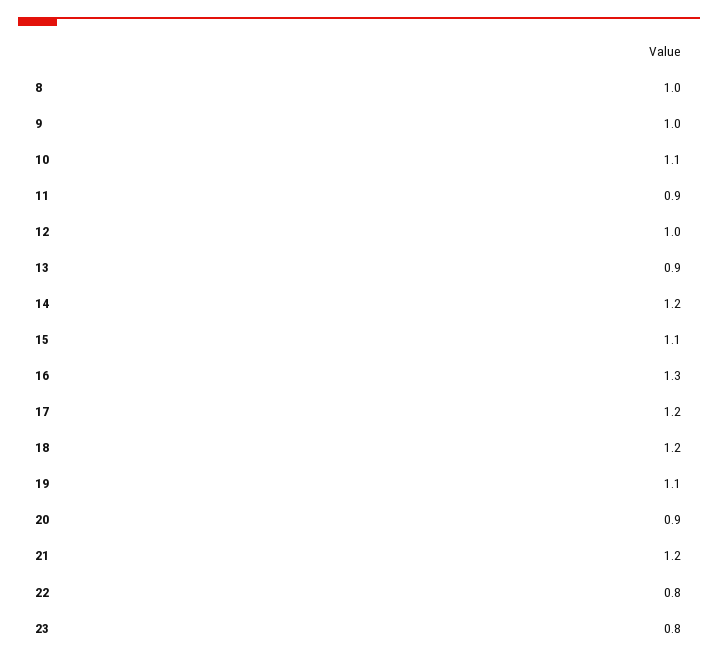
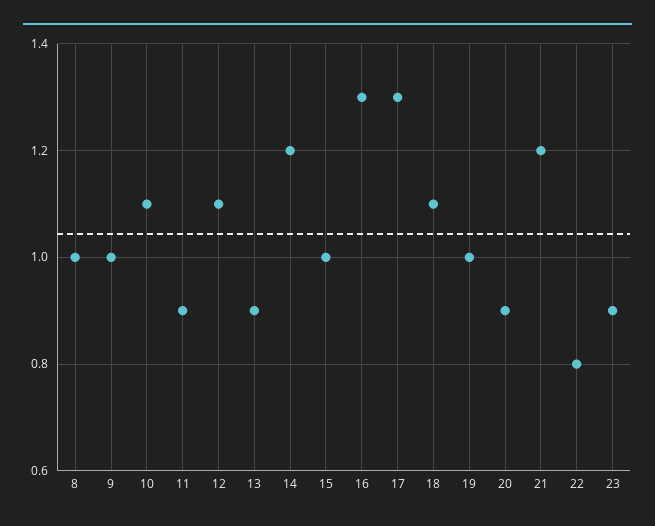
  {
    "8": 1,
    "9": 1,
    "10": 1.1,
    "11": 0.9,
-   "12": 1,
+   "12": 1.1,
    "13": 0.9,
    "14": 1.2,
-   "15": 1.1,
+   "15": 1,
    "16": 1.3,
-   "17": 1.2,
+   "17": 1.3,
-   "18": 1.2,
+   "18": 1.1,
-   "19": 1.1,
+   "19": 1,
    "20": 0.9,
    "21": 1.2,
    "22": 0.8,
-   "23": 0.8
+   "23": 0.9
  }

